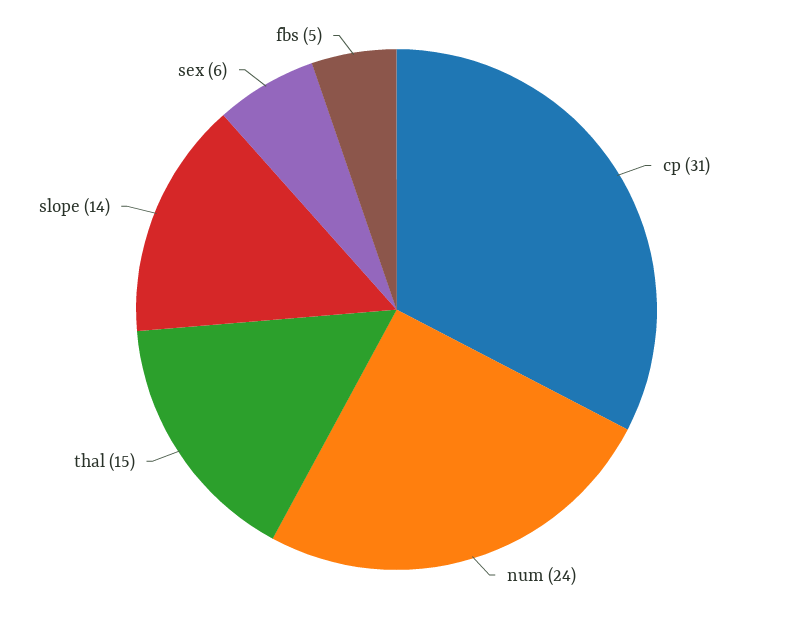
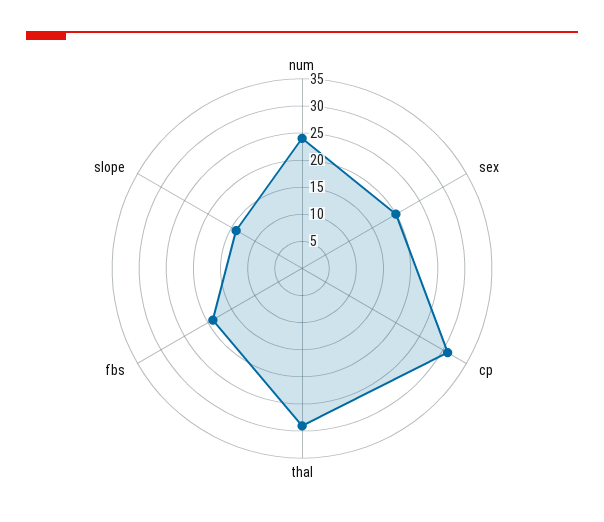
  {
    "cp": 31,
    "num": 24,
-   "thal": 15,
+   "thal": 30,
    "slope": 14,
-   "sex": 6,
+   "sex": 20,
-   "fbs": 5
+   "fbs": 20
  }

